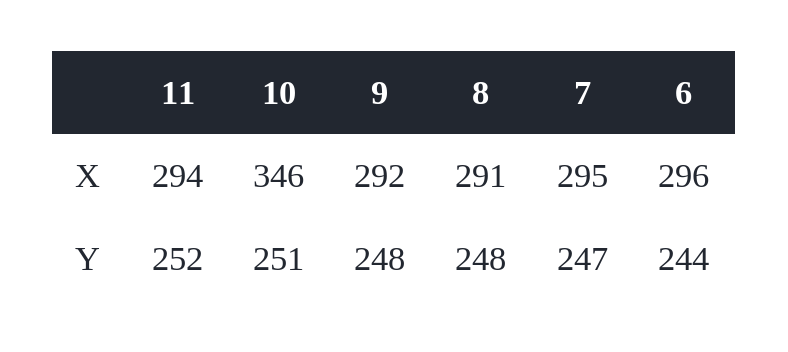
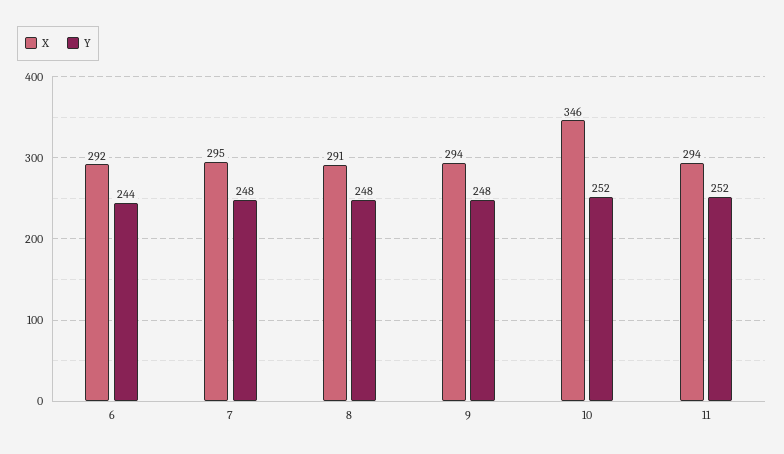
  {
    "X": {
      "11": 294,
      "10": 346,
-     "9": 292,
+     "9": 294,
      "8": 291,
      "7": 295,
-     "6": 296
+     "6": 292
    },
    "Y": {
      "11": 252,
-     "10": 251,
+     "10": 252,
      "9": 248,
      "8": 248,
-     "7": 247,
+     "7": 248,
      "6": 244
    }
  }

